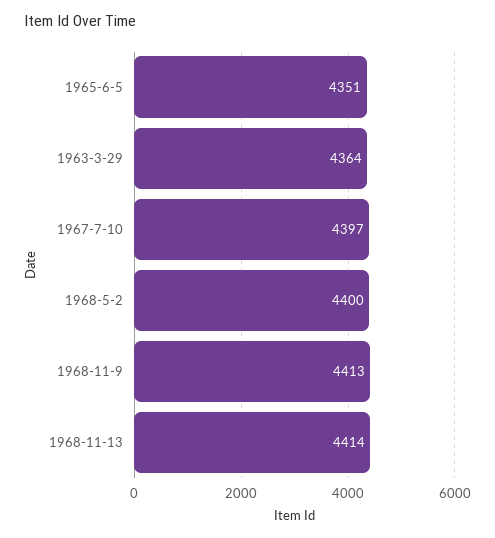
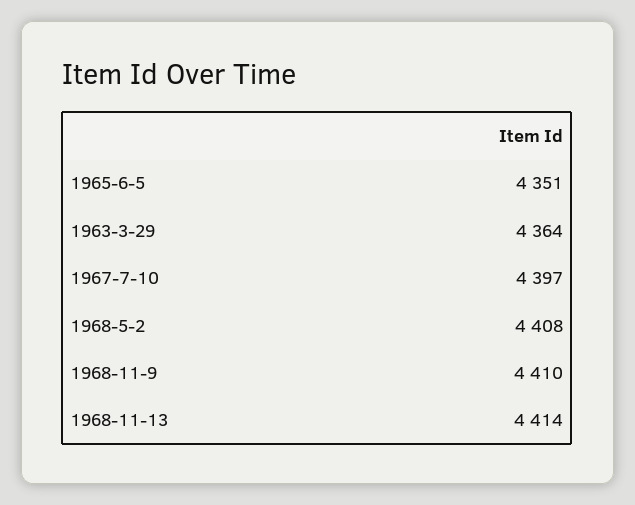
  {
    "1965-6-5": 4351,
    "1963-3-29": 4364,
    "1967-7-10": 4397,
-   "1968-5-2": 4400,
+   "1968-5-2": 4408,
-   "1968-11-9": 4413,
+   "1968-11-9": 4410,
    "1968-11-13": 4414
  }

